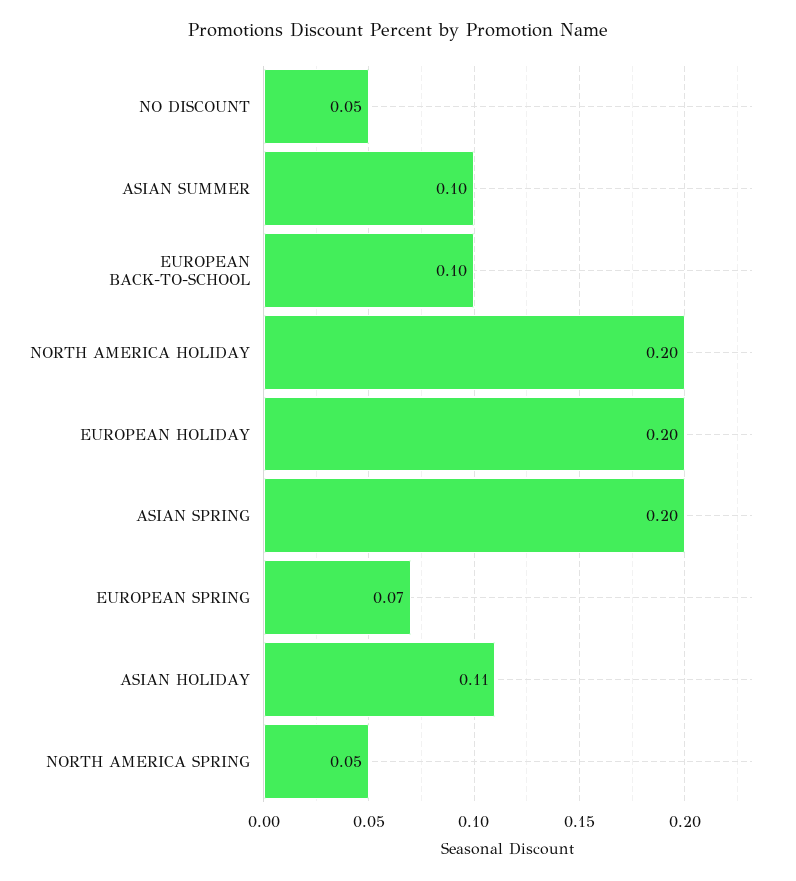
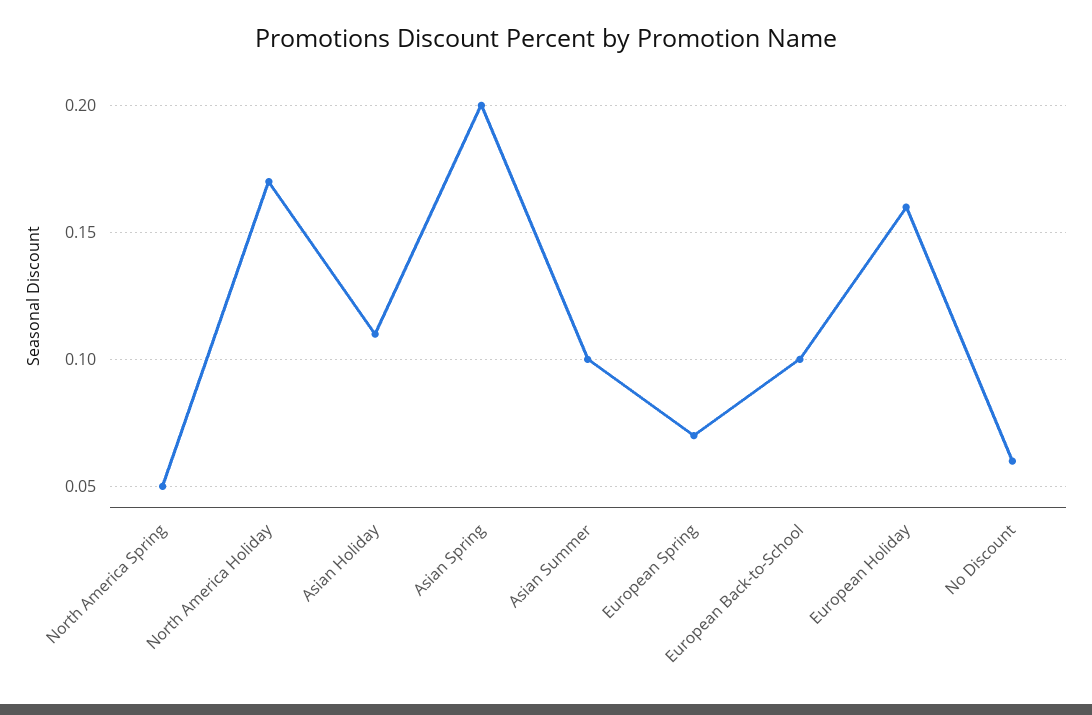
  {
-   "NO DISCOUNT": 0.05,
+   "NO DISCOUNT": 0.06,
    "ASIAN SUMMER": 0.1,
    "EUROPEAN BACK-TO-SCHOOL": 0.1,
-   "NORTH AMERICA HOLIDAY": 0.2,
+   "NORTH AMERICA HOLIDAY": 0.17,
-   "EUROPEAN HOLIDAY": 0.2,
+   "EUROPEAN HOLIDAY": 0.16,
    "ASIAN SPRING": 0.2,
    "EUROPEAN SPRING": 0.07,
    "ASIAN HOLIDAY": 0.11,
    "NORTH AMERICA SPRING": 0.05
  }

